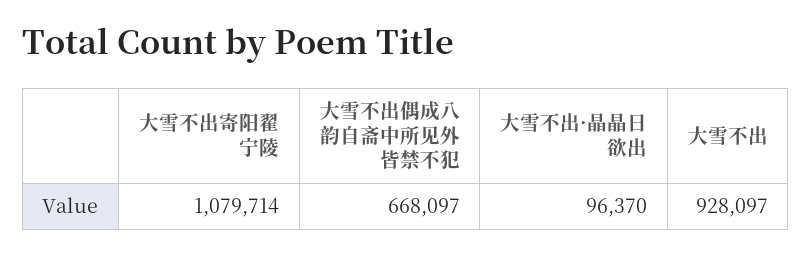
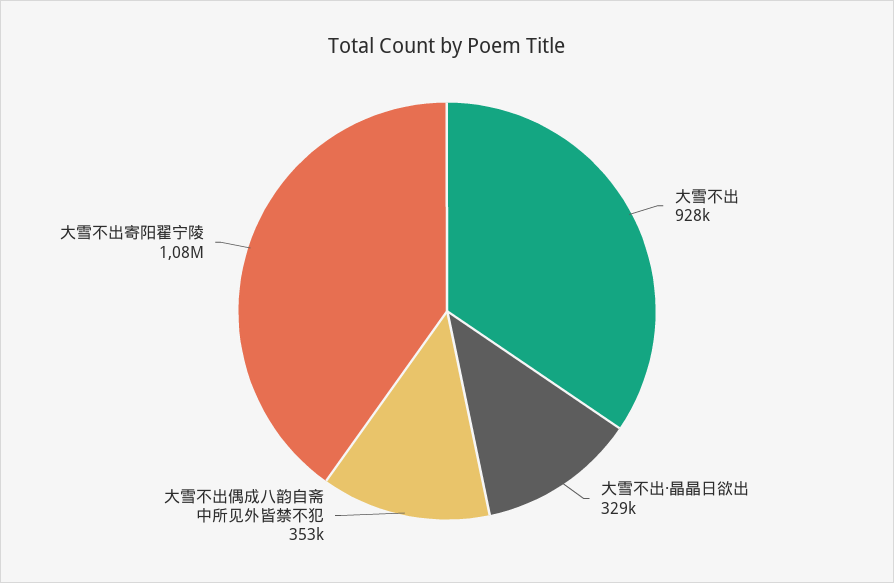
  {
    "大雪不出寄阳翟宁陵": 1079714,
-   "大雪不出偶成八韵自斋中所见外皆禁不犯": 668097,
+   "大雪不出偶成八韵自斋中所见外皆禁不犯": 353000,
-   "大雪不出·晶晶日欲出": 96370,
+   "大雪不出·晶晶日欲出": 329000,
    "大雪不出": 928097
  }

